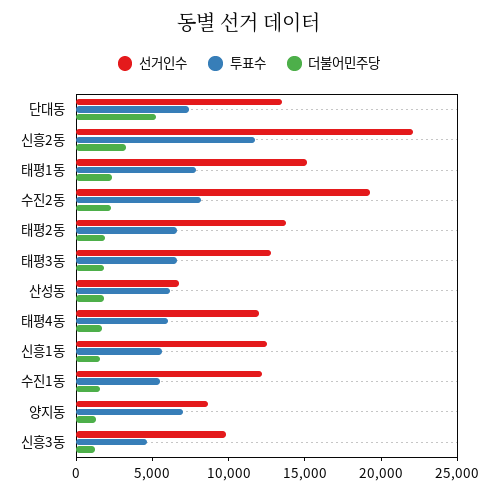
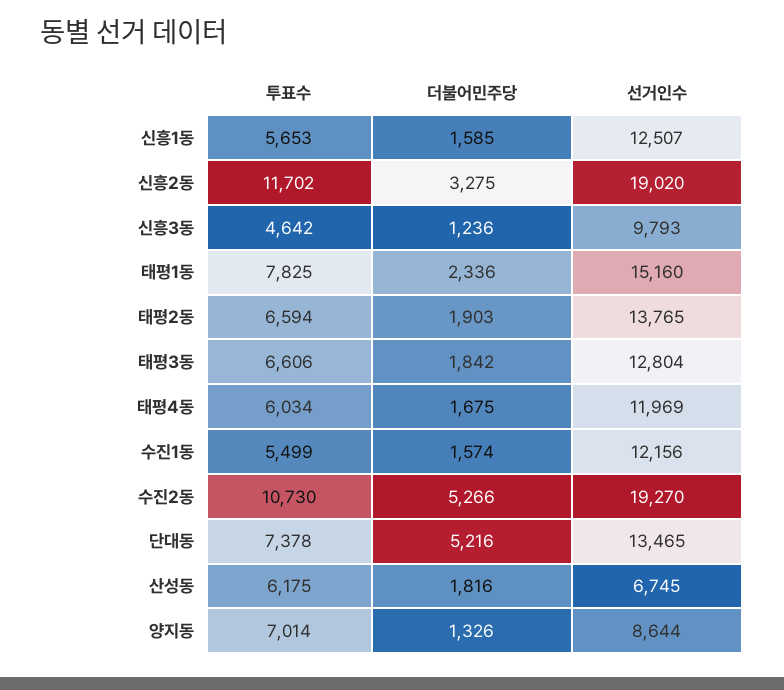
  {
    "선거인수": {
      "단대동": 13465,
-     "신흥2동": 22000,
+     "신흥2동": 19020,
      "태평1동": 15160,
      "수진2동": 19270,
      "태평2동": 13765,
      "태평3동": 12804,
      "산성동": 6745,
      "태평4동": 11969,
      "신흥1동": 12507,
      "수진1동": 12156,
      "양지동": 8644,
      "신흥3동": 9793
    },
    "투표수": {
      "단대동": 7378,
      "신흥2동": 11702,
      "태평1동": 7825,
-     "수진2동": 8000,
+     "수진2동": 10730,
      "태평2동": 6594,
      "태평3동": 6606,
      "산성동": 6175,
      "태평4동": 6034,
      "신흥1동": 5653,
      "수진1동": 5499,
      "양지동": 7014,
      "신흥3동": 4642
    },
    "더불어민주당": {
      "단대동": 5216,
      "신흥2동": 3275,
      "태평1동": 2336,
-     "수진2동": 2000,
+     "수진2동": 5266,
      "태평2동": 1903,
      "태평3동": 1842,
      "산성동": 1816,
      "태평4동": 1675,
      "신흥1동": 1585,
      "수진1동": 1574,
      "양지동": 1326,
      "신흥3동": 1236
    }
  }

